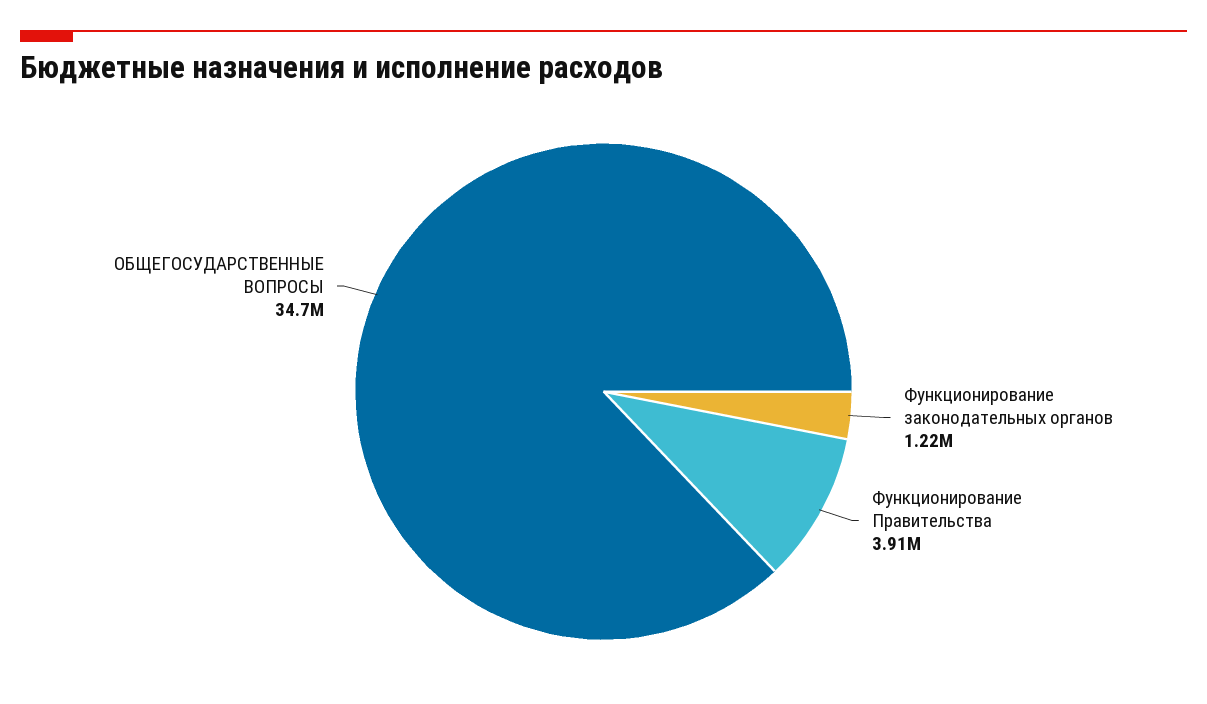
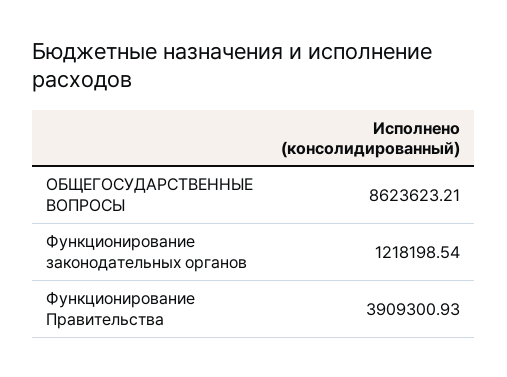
  {
    "Функционирование законодательных органов": 1218198.54,
    "Функционирование Правительства": 3909300.93,
-   "ОБЩЕГОСУДАРСТВЕННЫЕ ВОПРОСЫ": 34700000
+   "ОБЩЕГОСУДАРСТВЕННЫЕ ВОПРОСЫ": 8623623.21
  }

